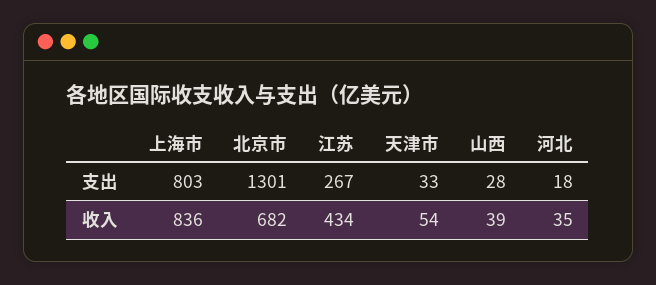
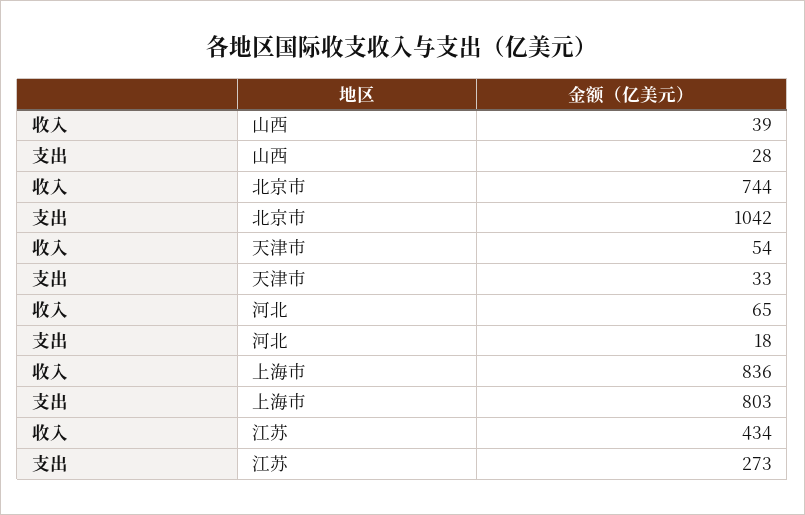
  {
    "上海市": {
      "支出": 803,
      "收入": 836
    },
    "北京市": {
-     "支出": 1301,
+     "支出": 1042,
-     "收入": 682
+     "收入": 744
    },
    "江苏": {
-     "支出": 267,
+     "支出": 273,
      "收入": 434
    },
    "天津市": {
      "支出": 33,
      "收入": 54
    },
    "山西": {
      "支出": 28,
      "收入": 39
    },
    "河北": {
      "支出": 18,
-     "收入": 35
+     "收入": 65
    }
  }

